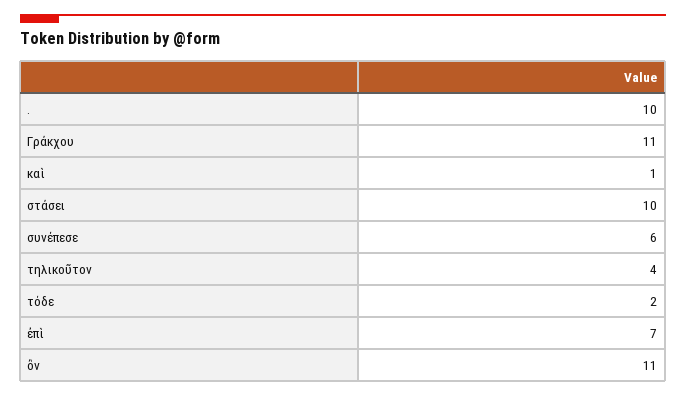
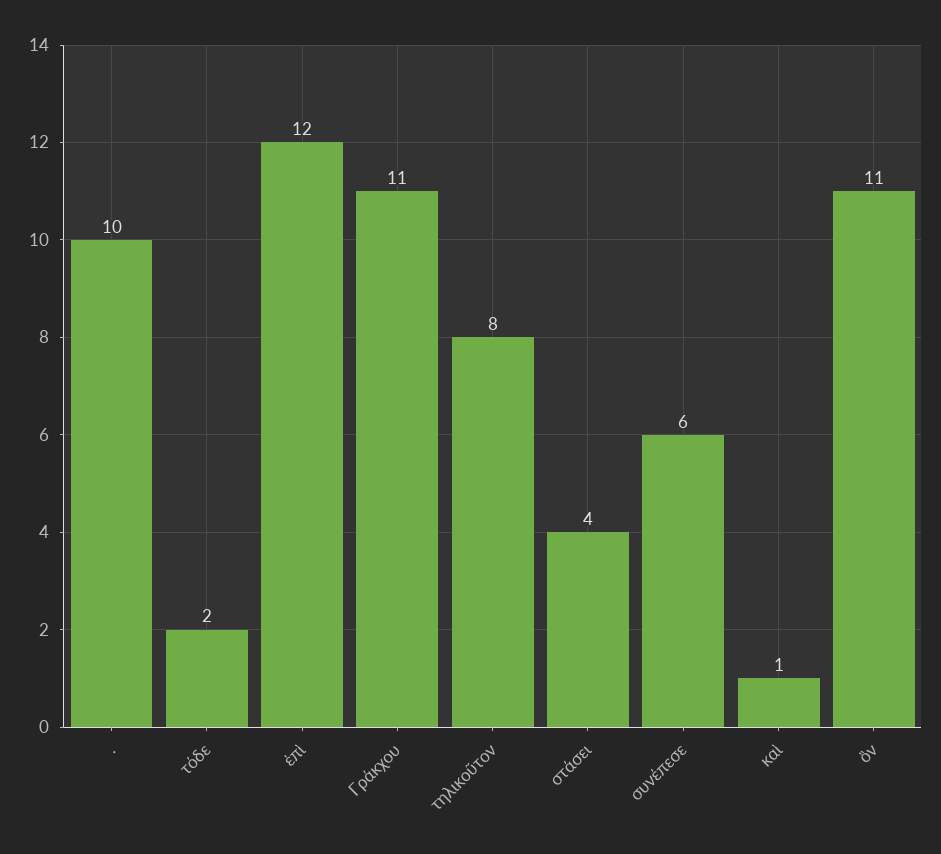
  {
    ".": 10,
    "Γράκχου": 11,
    "καὶ": 1,
-   "στάσει": 10,
+   "στάσει": 4,
    "συνέπεσε": 6,
-   "τηλικοῦτον": 4,
+   "τηλικοῦτον": 8,
    "τόδε": 2,
-   "ἐπὶ": 7,
+   "ἐπὶ": 12,
    "ὂν": 11
  }

